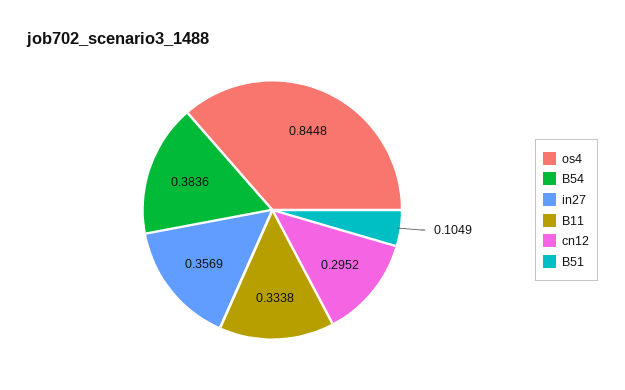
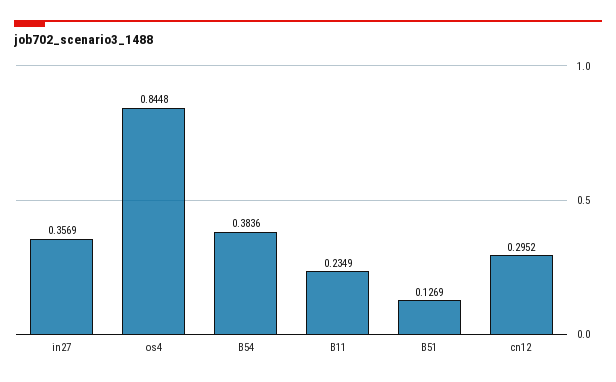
  {
    "os4": 0.8448,
    "B54": 0.3836,
    "in27": 0.3569,
-   "B11": 0.3338,
+   "B11": 0.2349,
    "cn12": 0.2952,
-   "B51": 0.1049
+   "B51": 0.1269
  }

